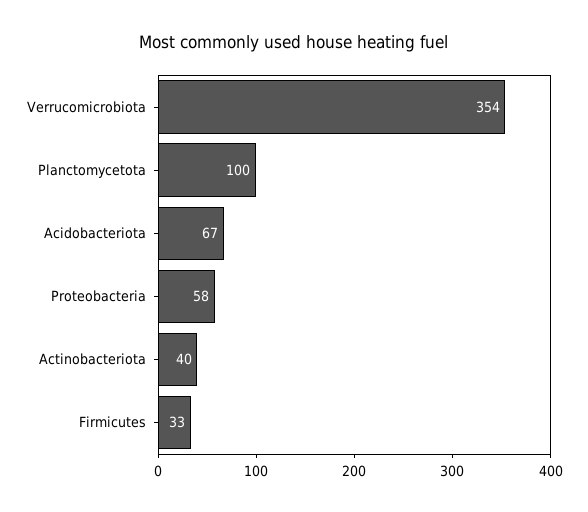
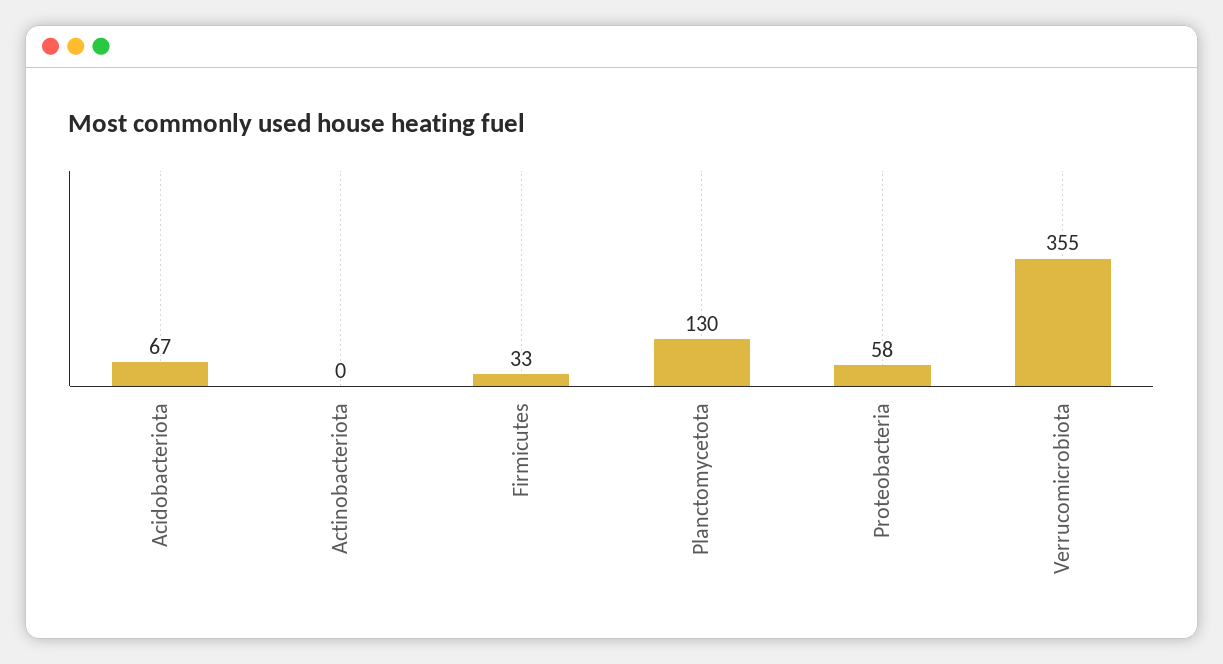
  {
-   "Verrucomicrobiota": 354,
+   "Verrucomicrobiota": 355,
-   "Planctomycetota": 100,
+   "Planctomycetota": 130,
    "Acidobacteriota": 67,
    "Proteobacteria": 58,
-   "Actinobacteriota": 40,
+   "Actinobacteriota": 0,
    "Firmicutes": 33
  }

